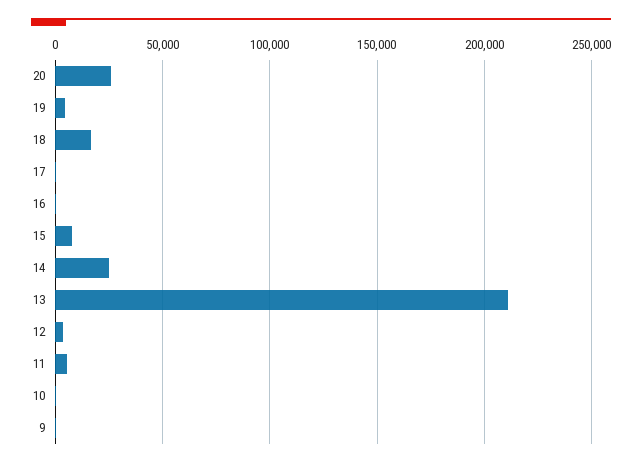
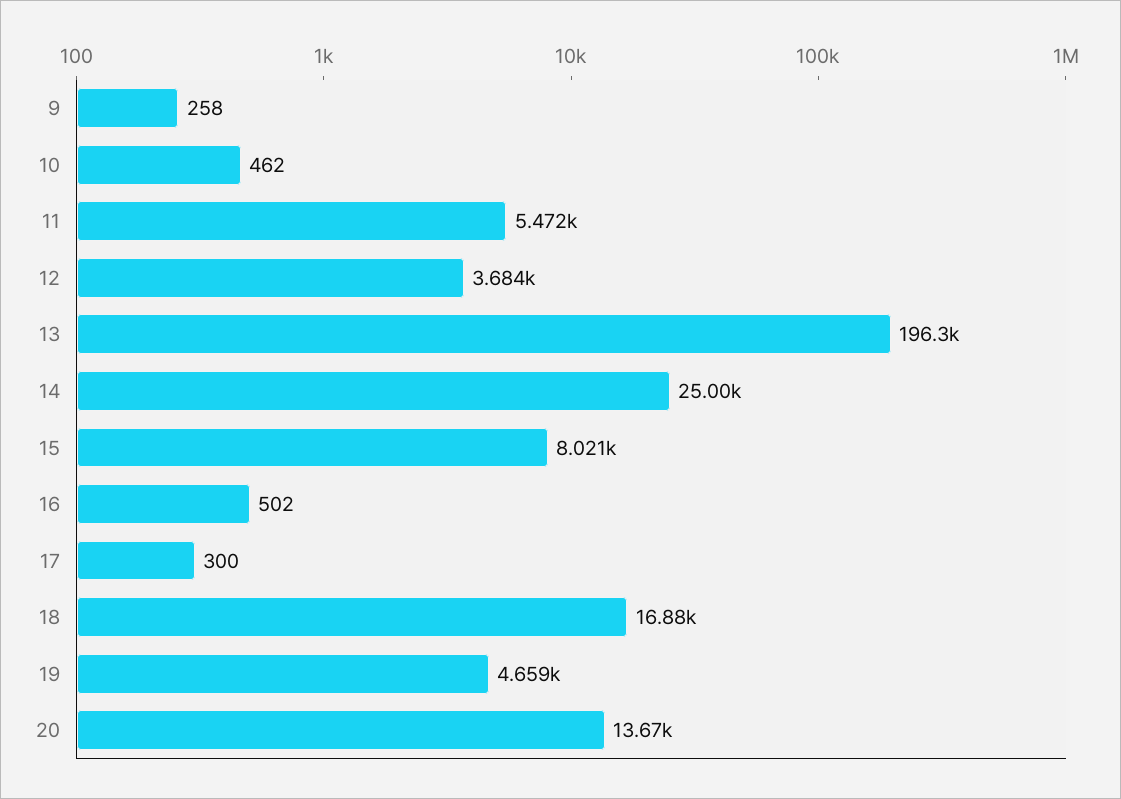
  {
-   "20": 25000,
+   "20": 13670,
    "19": 4659,
    "18": 16880,
    "17": 300,
    "16": 502,
    "15": 8021,
    "14": 25000,
-   "13": 210000,
+   "13": 196300,
    "12": 3684,
    "11": 5472,
    "10": 462,
    "9": 258
  }

